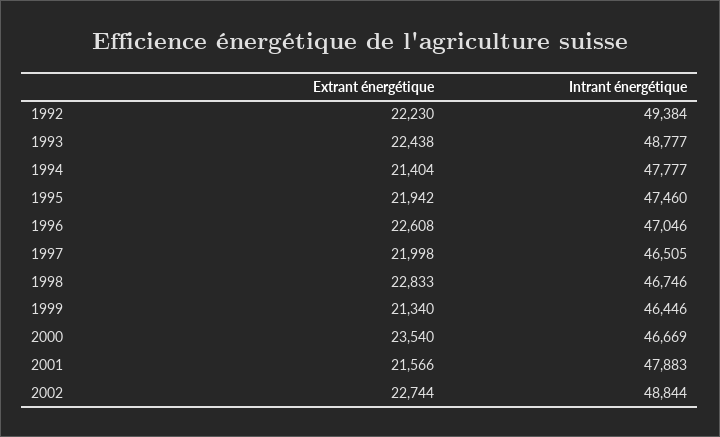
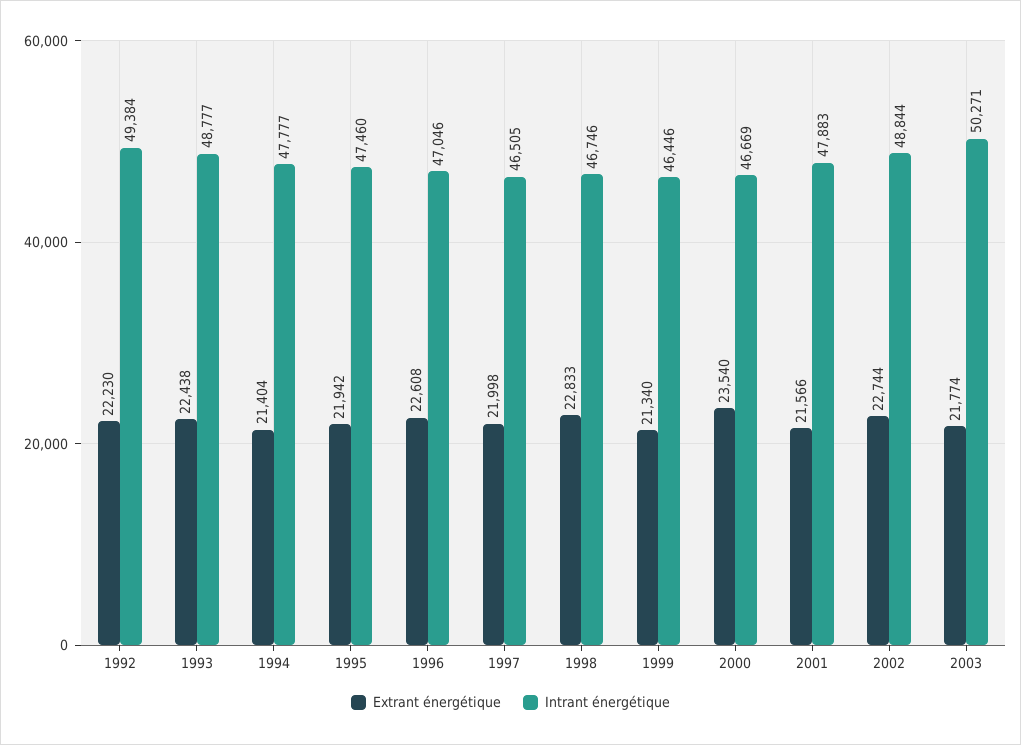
  {
    "Extrant énergétique": {
      "1992": 22230,
      "1993": 22438,
      "1994": 21404,
      "1995": 21942,
      "1996": 22608,
      "1997": 21998,
      "1998": 22833,
      "1999": 21340,
      "2000": 23540,
      "2001": 21566,
-     "2002": 22744
+     "2002": 22744,
+     "2003": 21774
    },
    "Intrant énergétique": {
      "1992": 49384,
      "1993": 48777,
      "1994": 47777,
      "1995": 47460,
      "1996": 47046,
      "1997": 46505,
      "1998": 46746,
      "1999": 46446,
      "2000": 46669,
      "2001": 47883,
-     "2002": 48844
+     "2002": 48844,
+     "2003": 50271
    }
  }

